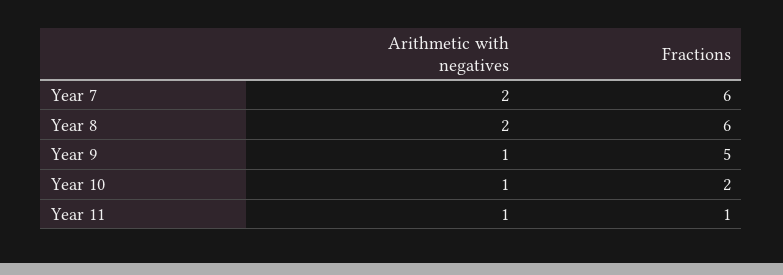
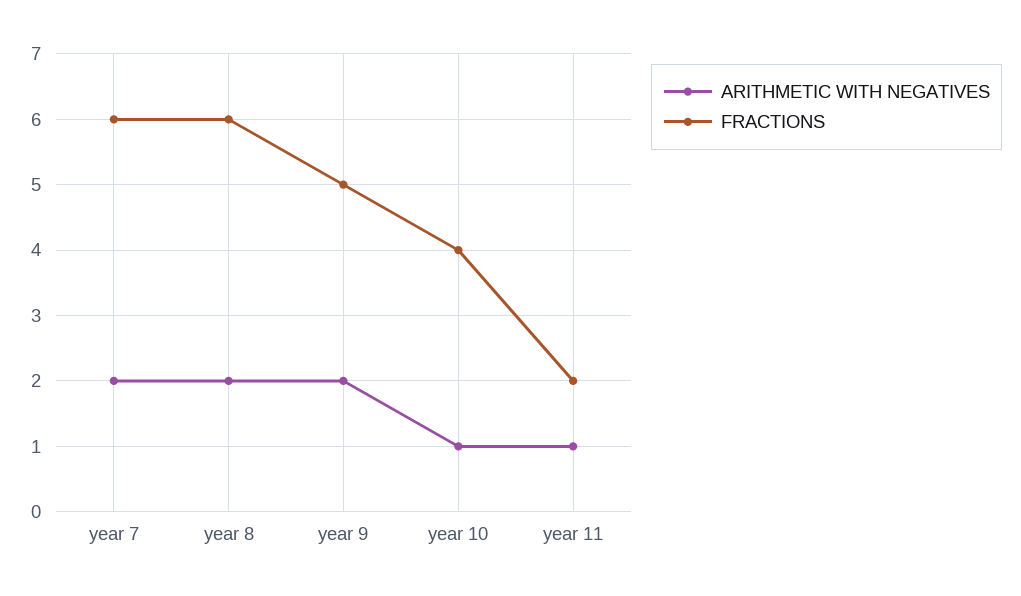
  {
    "Arithmetic with negatives": {
      "Year 7": 2,
      "Year 8": 2,
-     "Year 9": 1,
+     "Year 9": 2,
      "Year 10": 1,
      "Year 11": 1
    },
    "Fractions": {
      "Year 7": 6,
      "Year 8": 6,
      "Year 9": 5,
-     "Year 10": 2,
+     "Year 10": 4,
-     "Year 11": 1
+     "Year 11": 2
    }
  }

